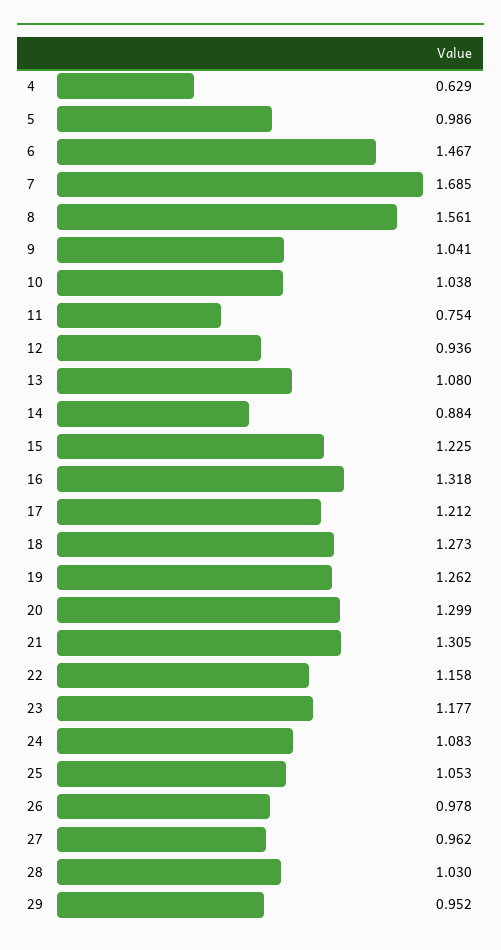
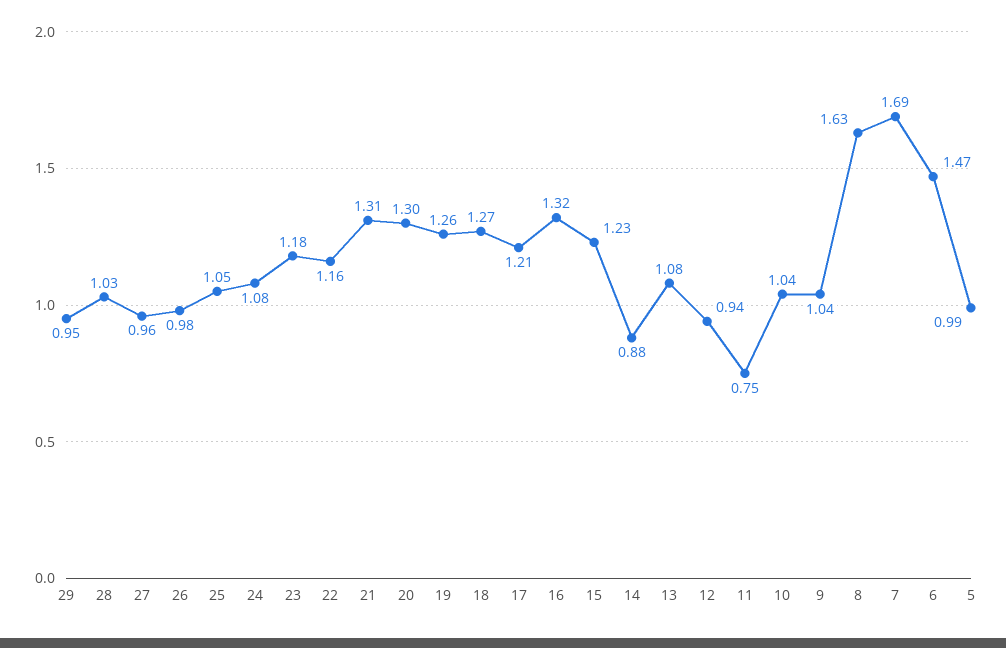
  {
-   "4": 0.629,
    "5": 0.986,
    "6": 1.467,
    "7": 1.685,
-   "8": 1.561,
+   "8": 1.63,
    "9": 1.041,
    "10": 1.038,
    "11": 0.754,
    "12": 0.936,
    "13": 1.08,
    "14": 0.884,
    "15": 1.225,
    "16": 1.318,
    "17": 1.212,
    "18": 1.273,
    "19": 1.262,
    "20": 1.299,
    "21": 1.305,
    "22": 1.158,
    "23": 1.177,
    "24": 1.083,
    "25": 1.053,
    "26": 0.978,
    "27": 0.962,
    "28": 1.03,
    "29": 0.952
  }

